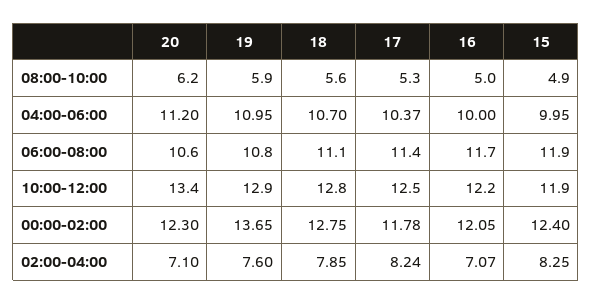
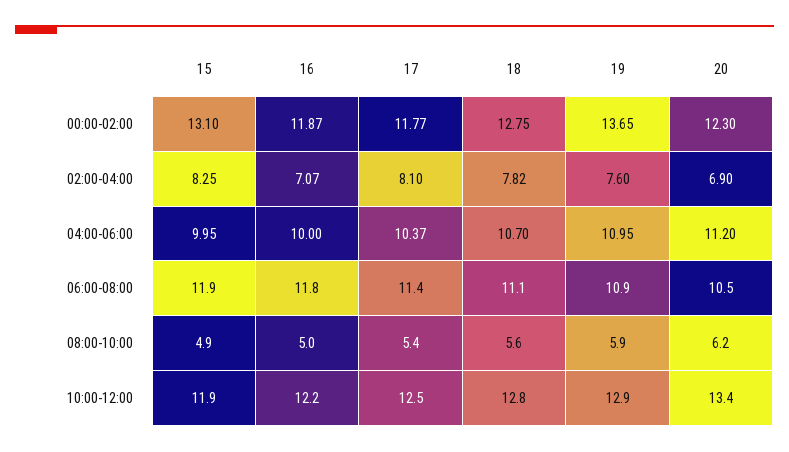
  {
    "20": {
      "08:00-10:00": 6.2,
      "04:00-06:00": 11.2,
-     "06:00-08:00": 10.6,
+     "06:00-08:00": 10.5,
      "10:00-12:00": 13.4,
      "00:00-02:00": 12.3,
-     "02:00-04:00": 7.1
+     "02:00-04:00": 6.9
    },
    "19": {
      "08:00-10:00": 5.9,
      "04:00-06:00": 10.95,
-     "06:00-08:00": 10.8,
+     "06:00-08:00": 10.9,
      "10:00-12:00": 12.9,
      "00:00-02:00": 13.65,
      "02:00-04:00": 7.6
    },
    "18": {
      "08:00-10:00": 5.6,
      "04:00-06:00": 10.7,
      "06:00-08:00": 11.1,
      "10:00-12:00": 12.8,
      "00:00-02:00": 12.75,
-     "02:00-04:00": 7.85
+     "02:00-04:00": 7.82
    },
    "17": {
-     "08:00-10:00": 5.3,
+     "08:00-10:00": 5.4,
      "04:00-06:00": 10.37,
      "06:00-08:00": 11.4,
      "10:00-12:00": 12.5,
-     "00:00-02:00": 11.78,
+     "00:00-02:00": 11.77,
-     "02:00-04:00": 8.24
+     "02:00-04:00": 8.1
    },
    "16": {
      "08:00-10:00": 5,
      "04:00-06:00": 10,
-     "06:00-08:00": 11.7,
+     "06:00-08:00": 11.8,
      "10:00-12:00": 12.2,
-     "00:00-02:00": 12.05,
+     "00:00-02:00": 11.87,
      "02:00-04:00": 7.07
    },
    "15": {
      "08:00-10:00": 4.9,
      "04:00-06:00": 9.95,
      "06:00-08:00": 11.9,
      "10:00-12:00": 11.9,
-     "00:00-02:00": 12.4,
+     "00:00-02:00": 13.1,
      "02:00-04:00": 8.25
    }
  }

